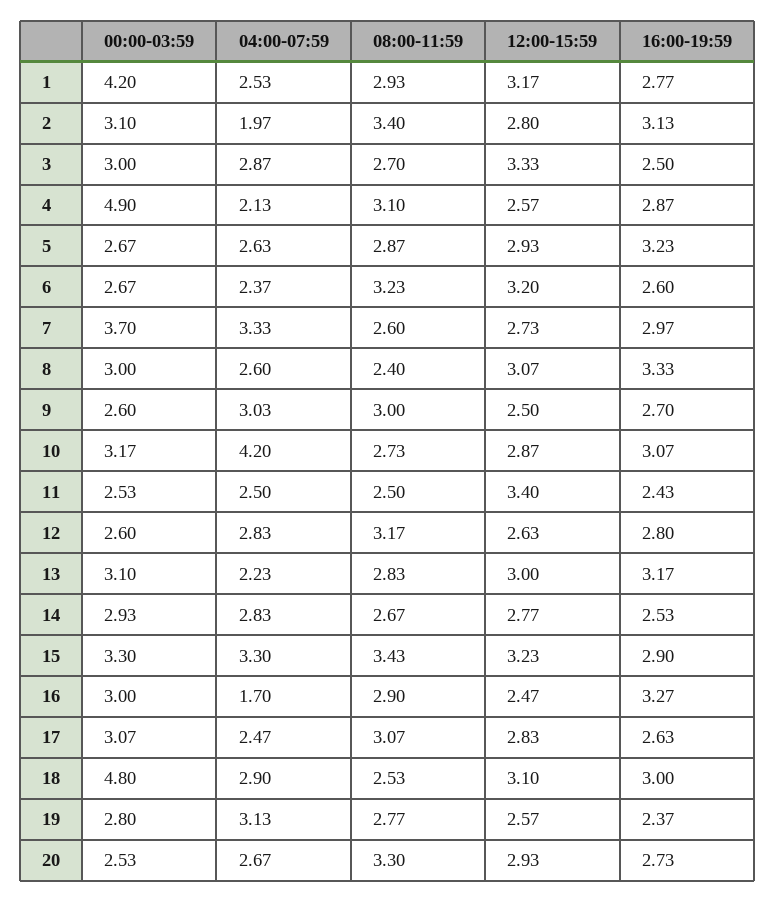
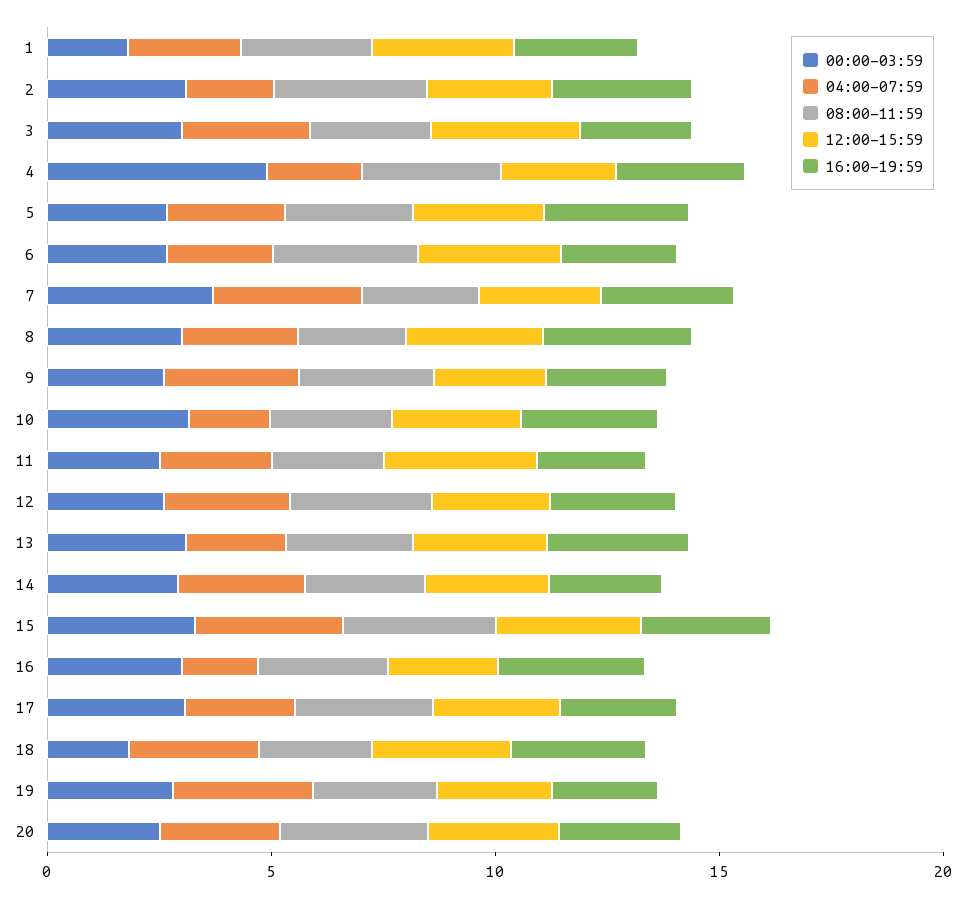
  {
    "00:00-03:59": {
-     "1": 4.2,
+     "1": 2,
      "2": 3.1,
      "3": 3,
      "4": 4.9,
      "5": 2.67,
      "6": 2.67,
      "7": 3.7,
      "8": 3,
      "9": 2.6,
      "10": 3.17,
      "11": 2.53,
      "12": 2.6,
      "13": 3.1,
      "14": 2.93,
      "15": 3.3,
      "16": 3,
      "17": 3.07,
-     "18": 4.8,
+     "18": 2,
      "19": 2.8,
      "20": 2.53
    },
    "04:00-07:59": {
      "1": 2.53,
      "2": 1.97,
      "3": 2.87,
      "4": 2.13,
      "5": 2.63,
      "6": 2.37,
      "7": 3.33,
      "8": 2.6,
      "9": 3.03,
-     "10": 4.2,
+     "10": 2,
      "11": 2.5,
      "12": 2.83,
      "13": 2.23,
      "14": 2.83,
      "15": 3.3,
      "16": 1.7,
      "17": 2.47,
      "18": 2.9,
      "19": 3.13,
      "20": 2.67
    },
    "08:00-11:59": {
      "1": 2.93,
      "2": 3.4,
      "3": 2.7,
      "4": 3.1,
      "5": 2.87,
      "6": 3.23,
      "7": 2.6,
      "8": 2.4,
      "9": 3,
      "10": 2.73,
      "11": 2.5,
      "12": 3.17,
      "13": 2.83,
      "14": 2.67,
      "15": 3.43,
      "16": 2.9,
      "17": 3.07,
      "18": 2.53,
      "19": 2.77,
      "20": 3.3
    },
    "12:00-15:59": {
      "1": 3.17,
      "2": 2.8,
      "3": 3.33,
      "4": 2.57,
      "5": 2.93,
      "6": 3.2,
      "7": 2.73,
      "8": 3.07,
      "9": 2.5,
      "10": 2.87,
      "11": 3.4,
      "12": 2.63,
      "13": 3,
      "14": 2.77,
      "15": 3.23,
      "16": 2.47,
      "17": 2.83,
      "18": 3.1,
      "19": 2.57,
      "20": 2.93
    },
    "16:00-19:59": {
      "1": 2.77,
      "2": 3.13,
      "3": 2.5,
      "4": 2.87,
      "5": 3.23,
      "6": 2.6,
      "7": 2.97,
      "8": 3.33,
      "9": 2.7,
      "10": 3.07,
      "11": 2.43,
      "12": 2.8,
      "13": 3.17,
      "14": 2.53,
      "15": 2.9,
      "16": 3.27,
      "17": 2.63,
      "18": 3,
      "19": 2.37,
      "20": 2.73
    }
  }

